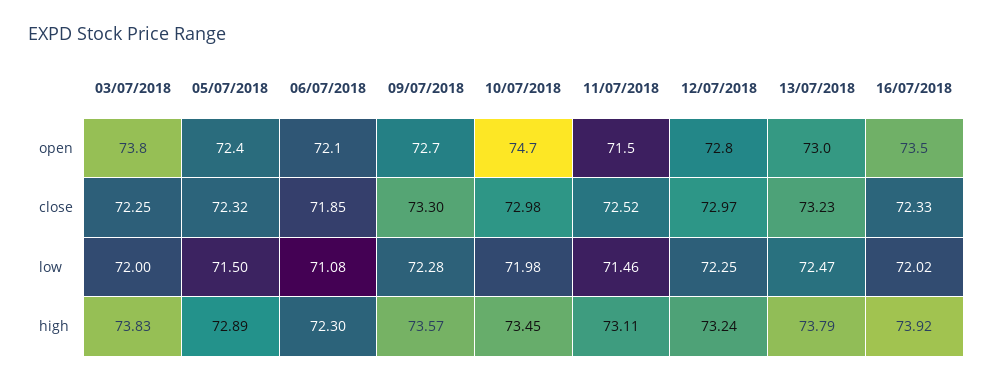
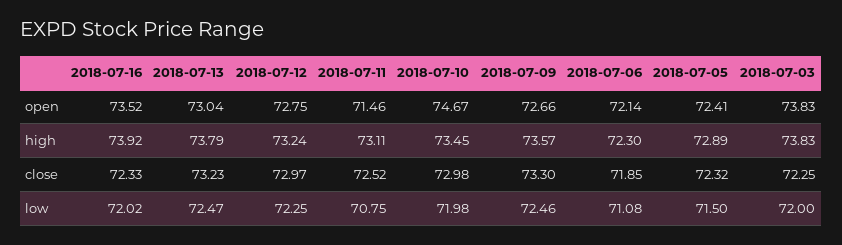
  {
    "03/07/2018": {
      "open": 73.83,
      "close": 72.25,
      "low": 72,
      "high": 73.83
    },
    "05/07/2018": {
      "open": 72.41,
      "close": 72.32,
      "low": 71.5,
      "high": 72.89
    },
    "06/07/2018": {
      "open": 72.14,
      "close": 71.85,
      "low": 71.08,
      "high": 72.3
    },
    "09/07/2018": {
      "open": 72.66,
      "close": 73.3,
-     "low": 72.28,
+     "low": 72.46,
      "high": 73.57
    },
    "10/07/2018": {
      "open": 74.67,
      "close": 72.98,
      "low": 71.98,
      "high": 73.45
    },
    "11/07/2018": {
      "open": 71.46,
      "close": 72.52,
-     "low": 71.46,
+     "low": 70.75,
      "high": 73.11
    },
    "12/07/2018": {
      "open": 72.75,
      "close": 72.97,
      "low": 72.25,
      "high": 73.24
    },
    "13/07/2018": {
      "open": 73.04,
      "close": 73.23,
      "low": 72.47,
      "high": 73.79
    },
    "16/07/2018": {
      "open": 73.52,
      "close": 72.33,
      "low": 72.02,
      "high": 73.92
    }
  }

